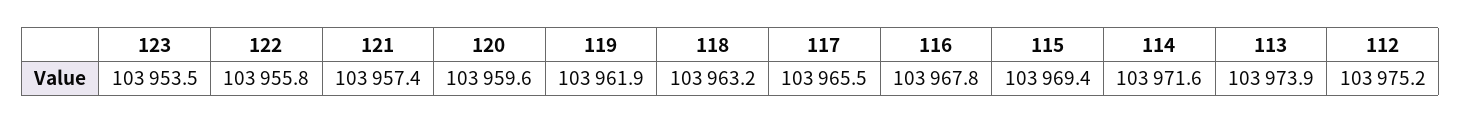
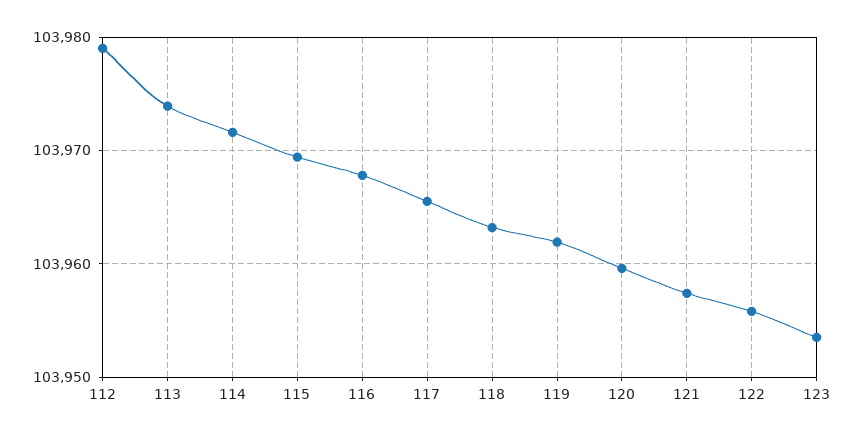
  {
    "123": 103953.5,
    "122": 103955.8,
    "121": 103957.4,
    "120": 103959.6,
    "119": 103961.9,
    "118": 103963.2,
    "117": 103965.5,
    "116": 103967.8,
    "115": 103969.4,
    "114": 103971.6,
    "113": 103973.9,
-   "112": 103975.2
+   "112": 103979
  }

